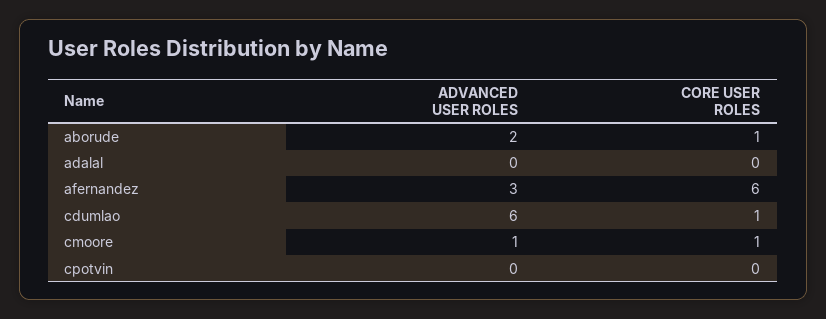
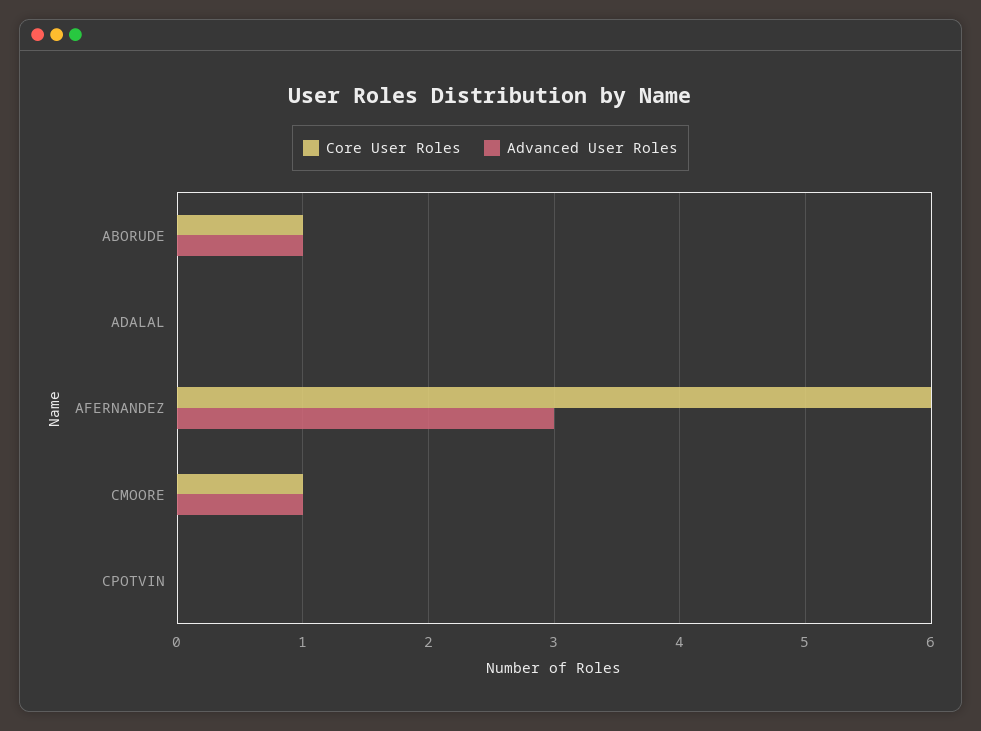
  {
    "ADVANCED USER ROLES": {
-     "aborude": 2,
+     "aborude": 1,
      "adalal": 0,
      "afernandez": 3,
-     "cdumlao": 6,
      "cmoore": 1,
      "cpotvin": 0
    },
    "CORE USER ROLES": {
      "aborude": 1,
      "adalal": 0,
      "afernandez": 6,
-     "cdumlao": 1,
      "cmoore": 1,
      "cpotvin": 0
    }
  }

